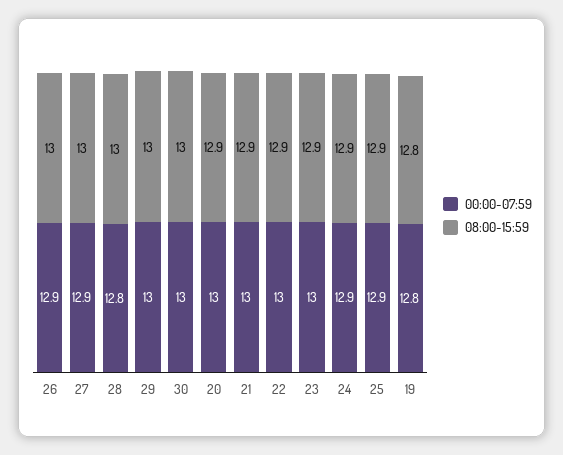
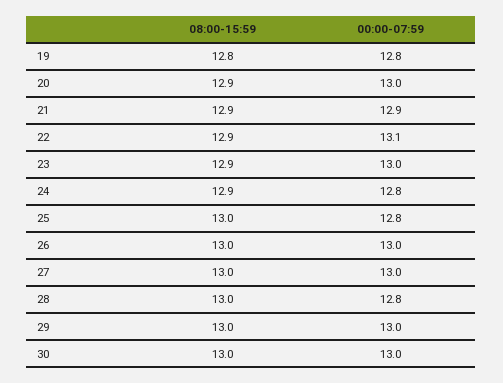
  {
    "00:00-07:59": {
-     "26": 12.9,
+     "26": 13,
-     "27": 12.9,
+     "27": 13,
      "28": 12.8,
      "29": 13,
      "30": 13,
      "20": 13,
-     "21": 13,
+     "21": 12.9,
-     "22": 13,
+     "22": 13.1,
      "23": 13,
-     "24": 12.9,
+     "24": 12.8,
-     "25": 12.9,
+     "25": 12.8,
      "19": 12.8
    },
    "08:00-15:59": {
      "26": 13,
      "27": 13,
      "28": 13,
      "29": 13,
      "30": 13,
      "20": 12.9,
      "21": 12.9,
      "22": 12.9,
      "23": 12.9,
      "24": 12.9,
-     "25": 12.9,
+     "25": 13,
      "19": 12.8
    }
  }

